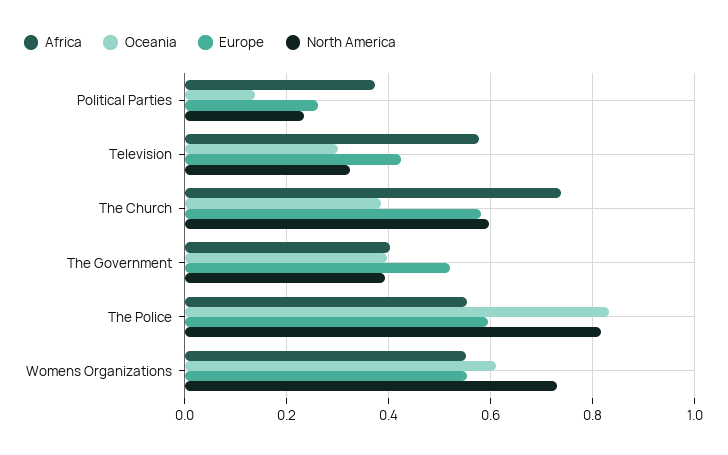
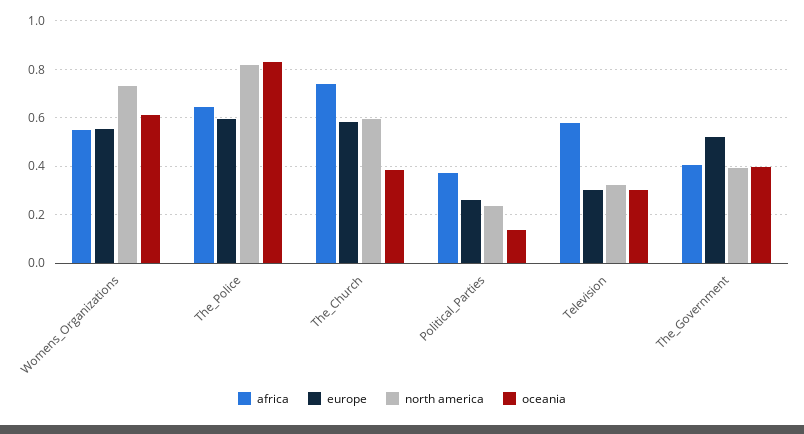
  {
    "Africa": {
      "Political Parties": 0.38,
      "Television": 0.58,
      "The Church": 0.74,
      "The Government": 0.4,
-     "The Police": 0.56,
+     "The Police": 0.65,
      "Womens Organizations": 0.56
    },
    "Oceania": {
      "Political Parties": 0.14,
      "Television": 0.3,
      "The Church": 0.38,
      "The Government": 0.4,
      "The Police": 0.84,
      "Womens Organizations": 0.62
    },
    "Europe": {
      "Political Parties": 0.26,
-     "Television": 0.42,
+     "Television": 0.3,
      "The Church": 0.58,
      "The Government": 0.52,
      "The Police": 0.6,
      "Womens Organizations": 0.56
    },
    "North America": {
      "Political Parties": 0.24,
      "Television": 0.32,
      "The Church": 0.6,
      "The Government": 0.4,
      "The Police": 0.82,
      "Womens Organizations": 0.72
    }
  }

